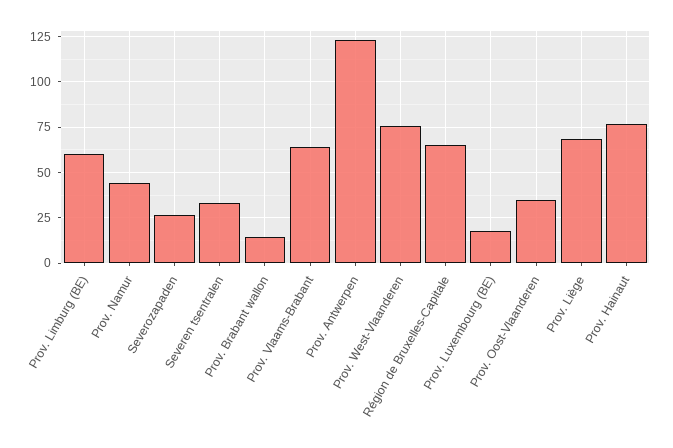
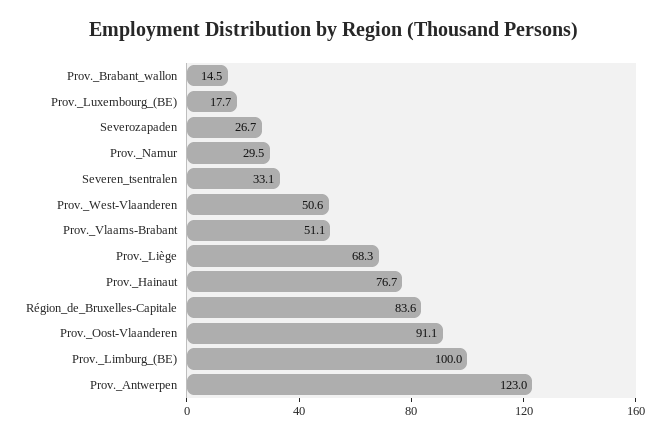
  {
-   "Prov. Limburg (BE)": 60,
+   "Prov. Limburg (BE)": 100,
-   "Prov. Namur": 45,
+   "Prov. Namur": 29.5,
    "Severozapaden": 26.7,
    "Severen tsentralen": 33.1,
    "Prov. Brabant wallon": 14.5,
-   "Prov. Vlaams-Brabant": 65,
+   "Prov. Vlaams-Brabant": 51.1,
    "Prov. Antwerpen": 123,
-   "Prov. West-Vlaanderen": 75,
+   "Prov. West-Vlaanderen": 50.6,
-   "Région de Bruxelles-Capitale": 65,
+   "Région de Bruxelles-Capitale": 83.6,
    "Prov. Luxembourg (BE)": 17.7,
-   "Prov. Oost-Vlaanderen": 35,
+   "Prov. Oost-Vlaanderen": 91.1,
    "Prov. Liège": 68.3,
    "Prov. Hainaut": 76.7
  }

